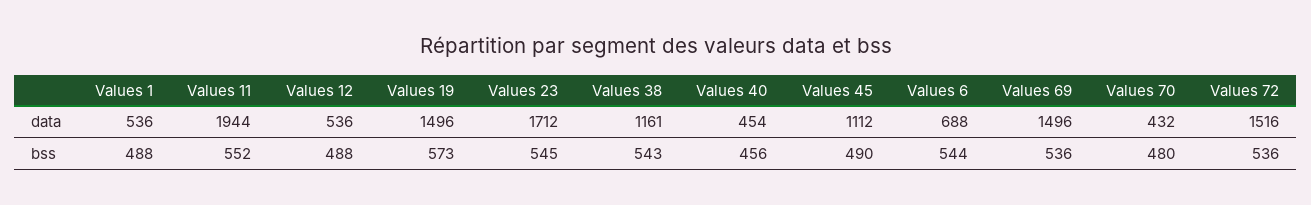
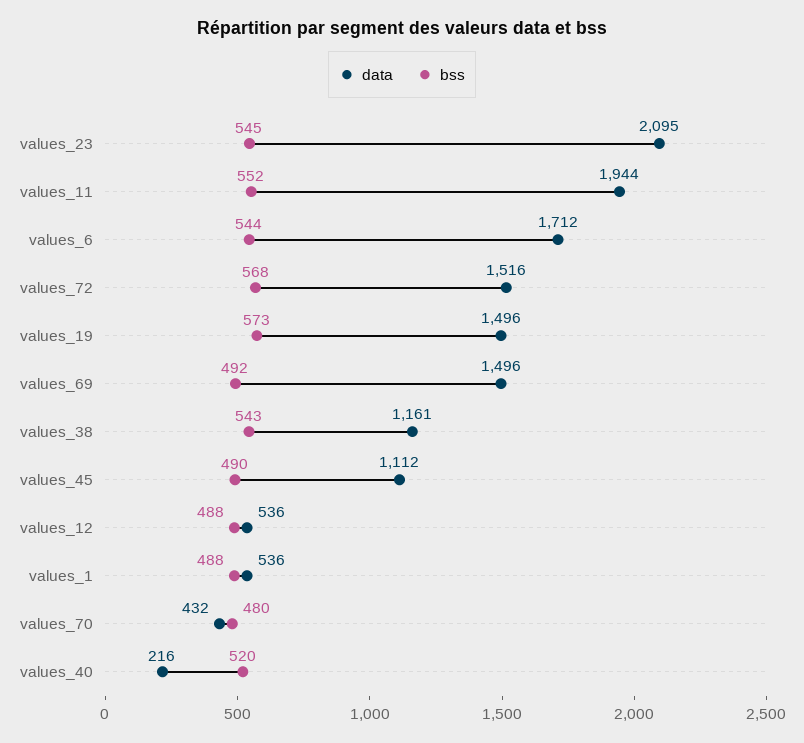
  {
    "data": {
      "Values 1": 536,
      "Values 11": 1944,
      "Values 12": 536,
      "Values 19": 1496,
-     "Values 23": 1712,
+     "Values 23": 2095,
      "Values 38": 1161,
-     "Values 40": 454,
+     "Values 40": 216,
      "Values 45": 1112,
-     "Values 6": 688,
+     "Values 6": 1712,
      "Values 69": 1496,
      "Values 70": 432,
      "Values 72": 1516
    },
    "bss": {
      "Values 1": 488,
      "Values 11": 552,
      "Values 12": 488,
      "Values 19": 573,
      "Values 23": 545,
      "Values 38": 543,
-     "Values 40": 456,
+     "Values 40": 520,
      "Values 45": 490,
      "Values 6": 544,
-     "Values 69": 536,
+     "Values 69": 492,
      "Values 70": 480,
-     "Values 72": 536
+     "Values 72": 568
    }
  }

